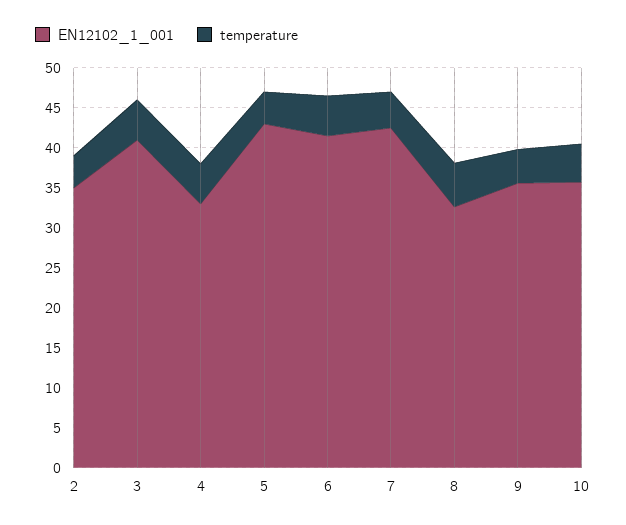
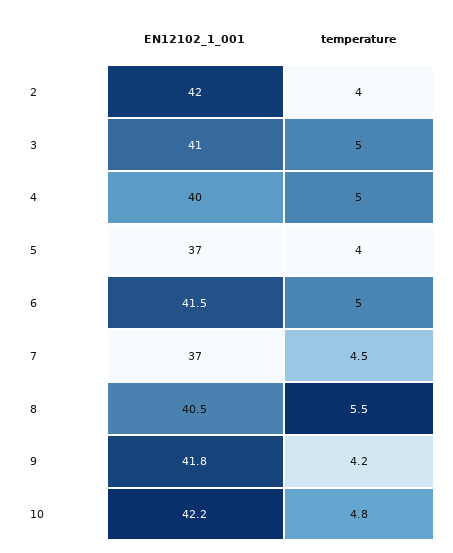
  {
    "EN12102_1_001": {
-     "2": 35,
+     "2": 42,
      "3": 41,
-     "4": 32.5,
+     "4": 40,
-     "5": 42.5,
+     "5": 37,
      "6": 41.5,
-     "7": 42.5,
+     "7": 37,
-     "8": 32.5,
+     "8": 40.5,
-     "9": 35,
+     "9": 41.8,
-     "10": 35
+     "10": 42.2
    },
    "temperature": {
      "2": 4,
      "3": 5,
      "4": 5,
      "5": 4,
      "6": 5,
      "7": 4.5,
      "8": 5.5,
      "9": 4.2,
      "10": 4.8
    }
  }

